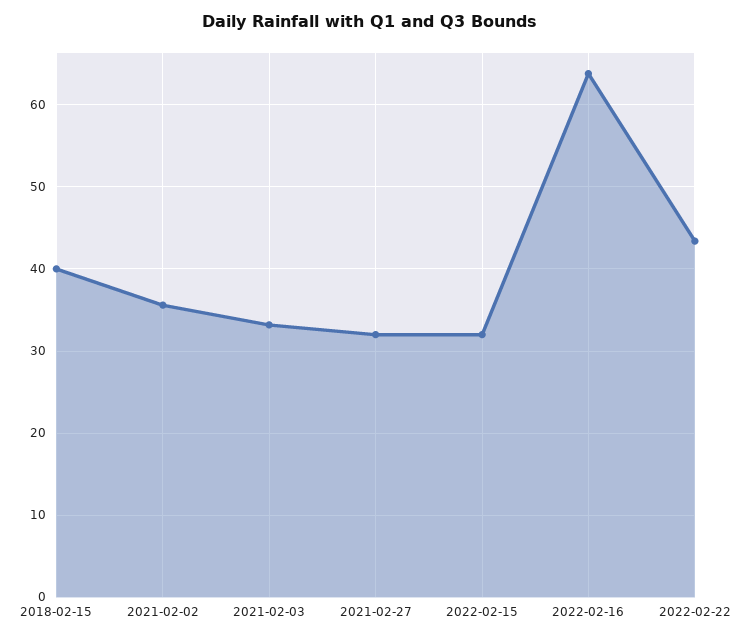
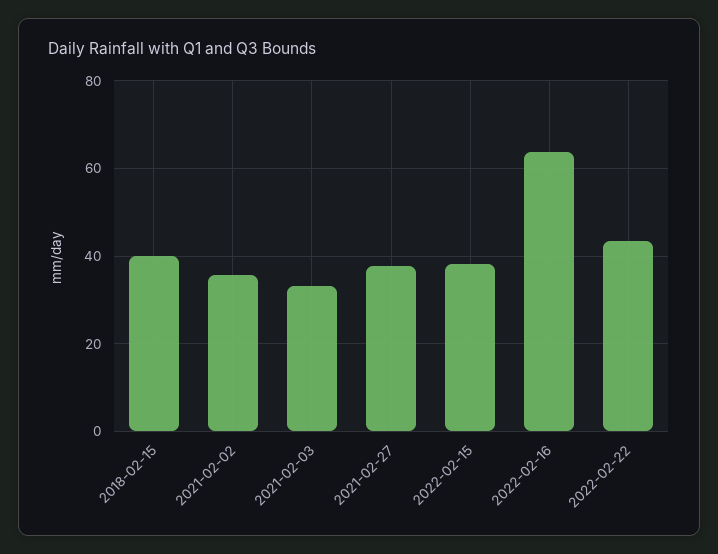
  {
    "2018-02-15": 40,
    "2021-02-02": 36,
    "2021-02-03": 33,
-   "2021-02-27": 32,
+   "2021-02-27": 38,
-   "2022-02-15": 32,
+   "2022-02-15": 38,
    "2022-02-16": 64,
    "2022-02-22": 43
  }

